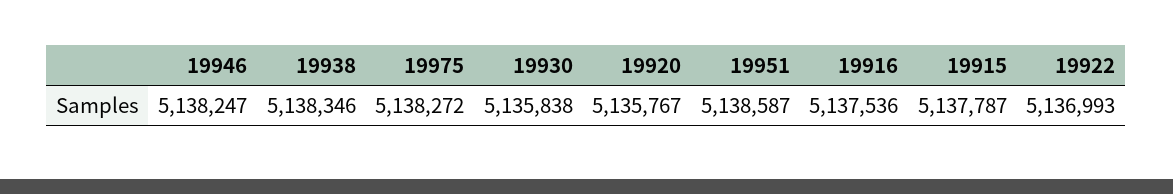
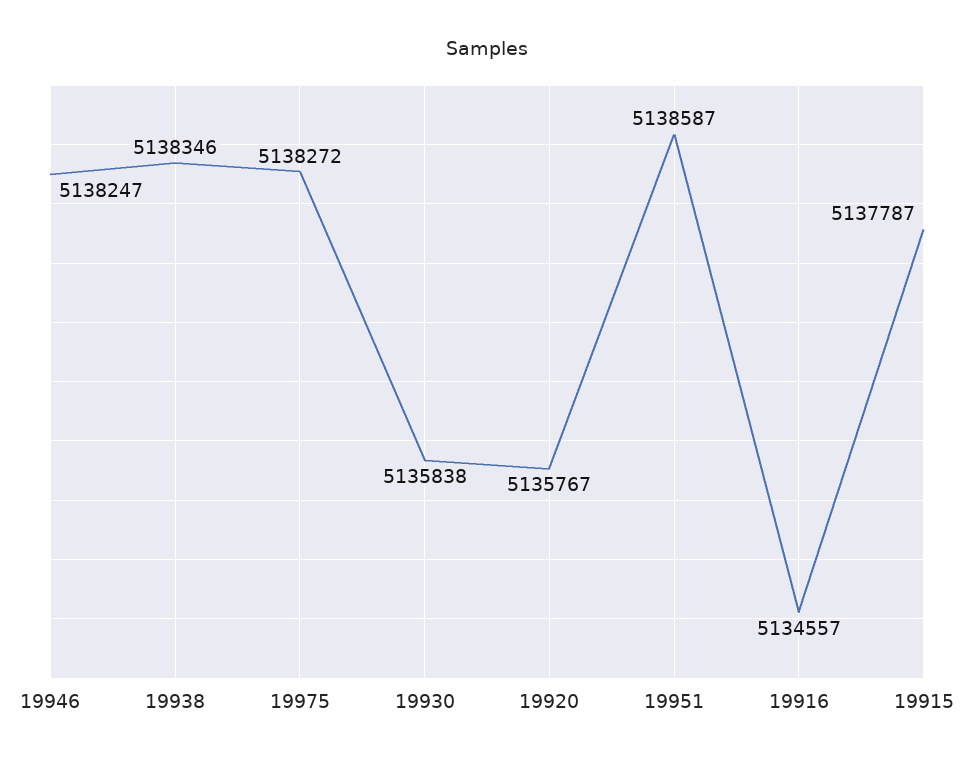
  {
    "19946": 5138247,
    "19938": 5138346,
    "19975": 5138272,
    "19930": 5135838,
    "19920": 5135767,
    "19951": 5138587,
-   "19916": 5137536,
+   "19916": 5134557,
-   "19915": 5137787,
+   "19915": 5137787
-   "19922": 5136993
  }

